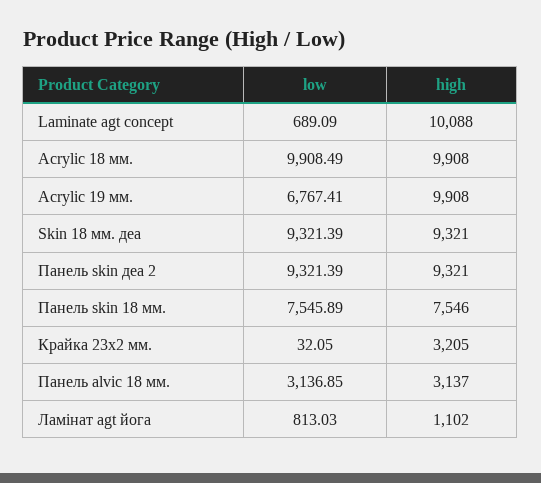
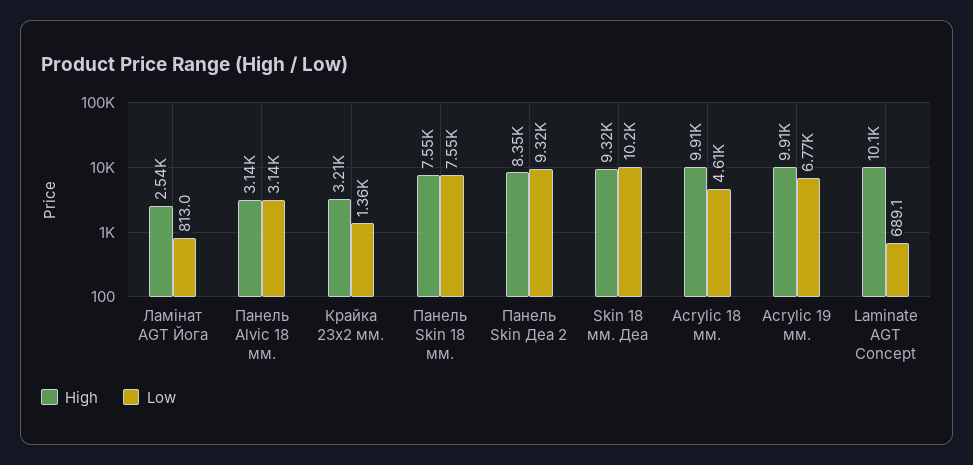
  {
    "low": {
      "Laminate agt concept": 689.09,
-     "Acrylic 18 мм.": 9908.49,
+     "Acrylic 18 мм.": 4610,
      "Acrylic 19 мм.": 6767.41,
-     "Skin 18 мм. деа": 9321.39,
+     "Skin 18 мм. деа": 10200,
      "Панель skin деа 2": 9321.39,
      "Панель skin 18 мм.": 7545.89,
-     "Крайка 23x2 мм.": 32.05,
+     "Крайка 23x2 мм.": 1360,
      "Панель alvic 18 мм.": 3136.85,
      "Ламінат agt йога": 813.03
    },
    "high": {
      "Laminate agt concept": 10088,
      "Acrylic 18 мм.": 9908,
      "Acrylic 19 мм.": 9908,
      "Skin 18 мм. деа": 9321,
-     "Панель skin деа 2": 9321,
+     "Панель skin деа 2": 8350,
      "Панель skin 18 мм.": 7546,
      "Крайка 23x2 мм.": 3205,
      "Панель alvic 18 мм.": 3137,
-     "Ламінат agt йога": 1102
+     "Ламінат agt йога": 2540
    }
  }

